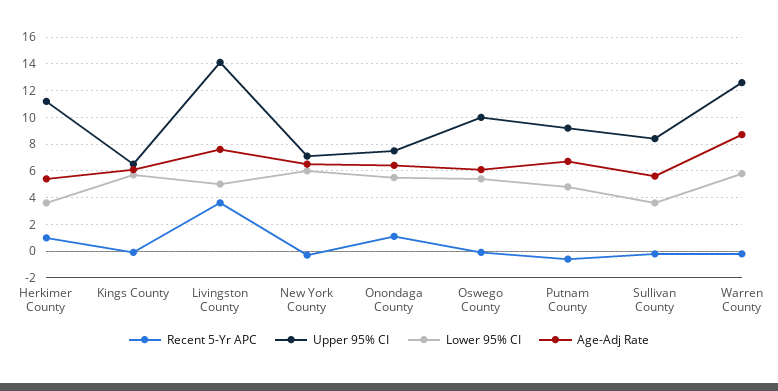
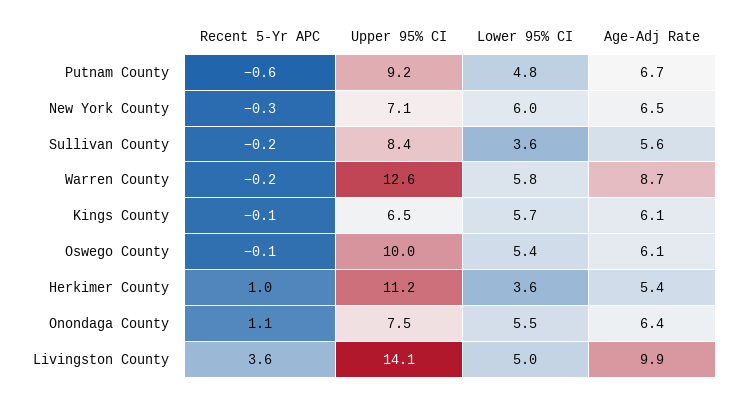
  {
    "Recent 5-Yr APC": {
      "Herkimer County": 1,
      "Kings County": -0.1,
      "Livingston County": 3.6,
      "New York County": -0.3,
      "Onondaga County": 1.1,
      "Oswego County": -0.1,
      "Putnam County": -0.6,
      "Sullivan County": -0.2,
      "Warren County": -0.2
    },
    "Upper 95% CI": {
      "Herkimer County": 11.2,
      "Kings County": 6.5,
      "Livingston County": 14.1,
      "New York County": 7.1,
      "Onondaga County": 7.5,
      "Oswego County": 10,
      "Putnam County": 9.2,
      "Sullivan County": 8.4,
      "Warren County": 12.6
    },
    "Lower 95% CI": {
      "Herkimer County": 3.6,
      "Kings County": 5.7,
      "Livingston County": 5,
      "New York County": 6,
      "Onondaga County": 5.5,
      "Oswego County": 5.4,
      "Putnam County": 4.8,
      "Sullivan County": 3.6,
      "Warren County": 5.8
    },
    "Age-Adj Rate": {
      "Herkimer County": 5.4,
      "Kings County": 6.1,
-     "Livingston County": 7.5,
+     "Livingston County": 9.9,
      "New York County": 6.5,
      "Onondaga County": 6.4,
      "Oswego County": 6.1,
      "Putnam County": 6.7,
      "Sullivan County": 5.6,
      "Warren County": 8.7
    }
  }

